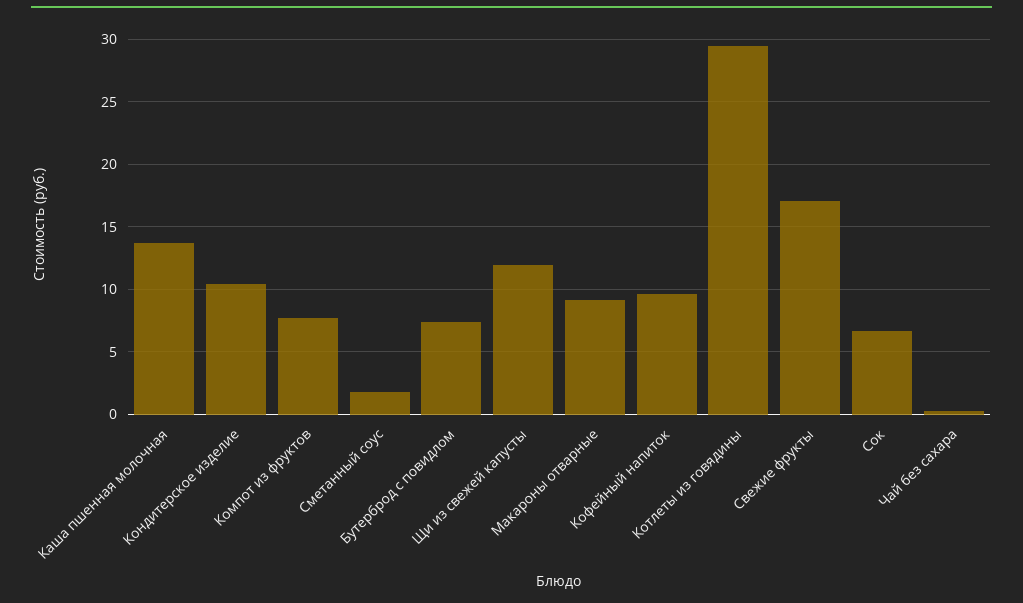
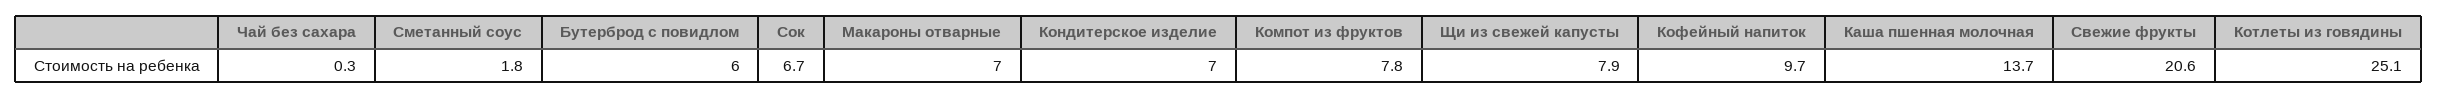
  {
    "Каша пшенная молочная": 13.7,
-   "Кондитерское изделие": 10.5,
+   "Кондитерское изделие": 7,
    "Компот из фруктов": 7.8,
    "Сметанный соус": 1.8,
-   "Бутерброд с повидлом": 7.5,
+   "Бутерброд с повидлом": 6,
-   "Щи из свежей капусты": 12,
+   "Щи из свежей капусты": 7.9,
-   "Макароны отварные": 9,
+   "Макароны отварные": 7,
    "Кофейный напиток": 9.7,
-   "Котлеты из говядины": 29.5,
+   "Котлеты из говядины": 25.1,
-   "Свежие фрукты": 17,
+   "Свежие фрукты": 20.6,
    "Сок": 6.7,
    "Чай без сахара": 0.3
  }

